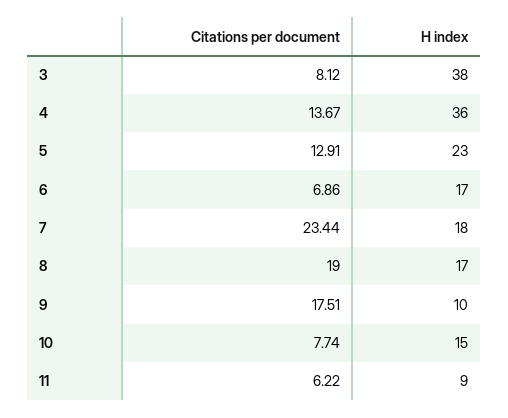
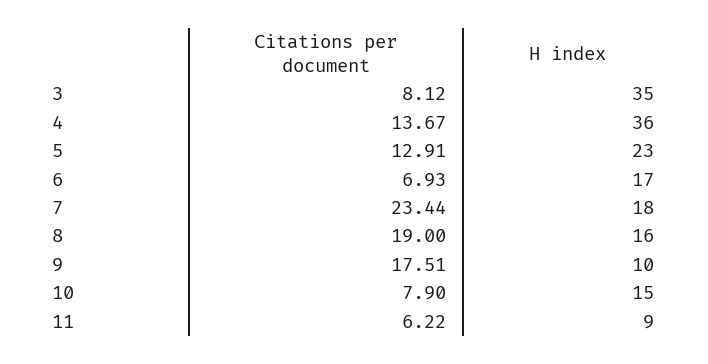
  {
    "Citations per document": {
      "3": 8.12,
      "4": 13.67,
      "5": 12.91,
-     "6": 6.86,
+     "6": 6.93,
      "7": 23.44,
      "8": 19,
      "9": 17.51,
-     "10": 7.74,
+     "10": 7.9,
      "11": 6.22
    },
    "H index": {
-     "3": 38,
+     "3": 35,
      "4": 36,
      "5": 23,
      "6": 17,
      "7": 18,
-     "8": 17,
+     "8": 16,
      "9": 10,
      "10": 15,
      "11": 9
    }
  }

